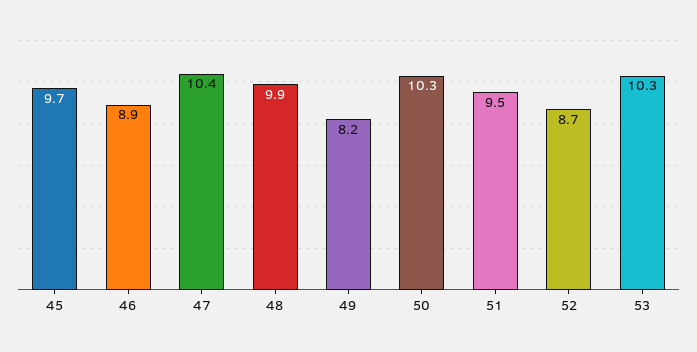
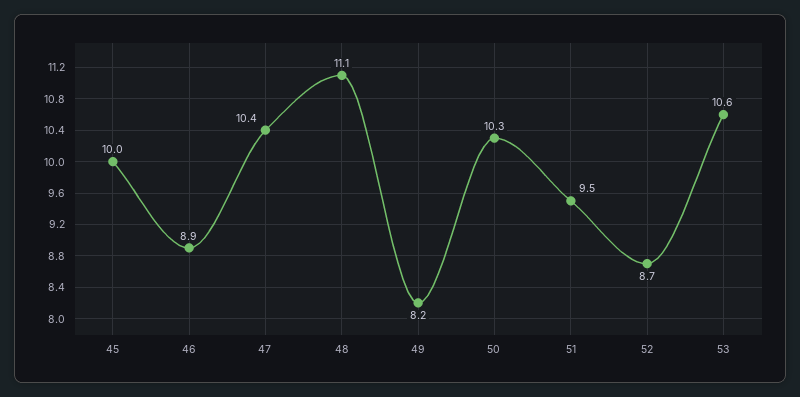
  {
-   "45": 9.7,
+   "45": 10,
    "46": 8.9,
    "47": 10.4,
-   "48": 9.9,
+   "48": 11.1,
    "49": 8.2,
    "50": 10.3,
    "51": 9.5,
    "52": 8.7,
-   "53": 10.3
+   "53": 10.6
  }

